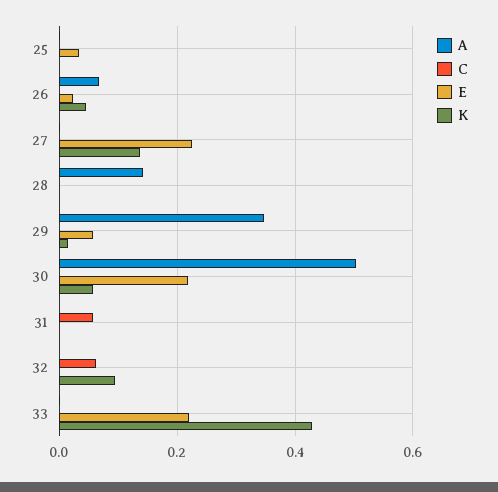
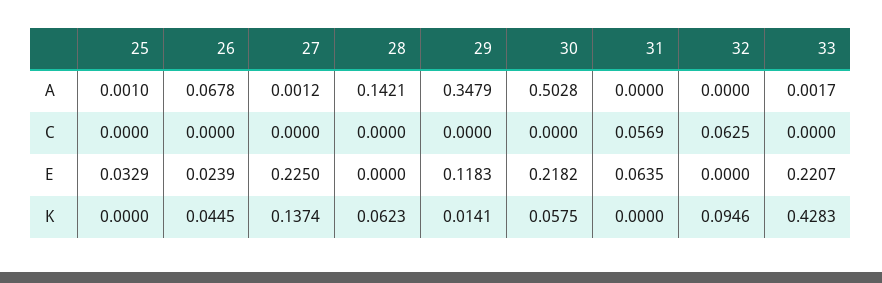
  {
    "A": {
      "25": 0.001,
      "26": 0.0678,
      "27": 0.0012,
      "28": 0.1421,
      "29": 0.3479,
      "30": 0.5028,
      "31": 0,
      "32": 0,
      "33": 0.0017
    },
    "C": {
      "25": 0,
      "26": 0,
      "27": 0,
      "28": 0,
      "29": 0,
      "30": 0,
      "31": 0.0569,
      "32": 0.0625,
      "33": 0
    },
    "E": {
      "25": 0.0329,
      "26": 0.0239,
      "27": 0.225,
      "28": 0,
-     "29": 0.06,
+     "29": 0.1183,
      "30": 0.2182,
-     "31": 0,
+     "31": 0.0635,
      "32": 0,
      "33": 0.2207
    },
    "K": {
      "25": 0,
      "26": 0.0445,
      "27": 0.1374,
-     "28": 0,
+     "28": 0.0623,
      "29": 0.0141,
      "30": 0.0575,
      "31": 0,
      "32": 0.0946,
      "33": 0.4283
    }
  }

